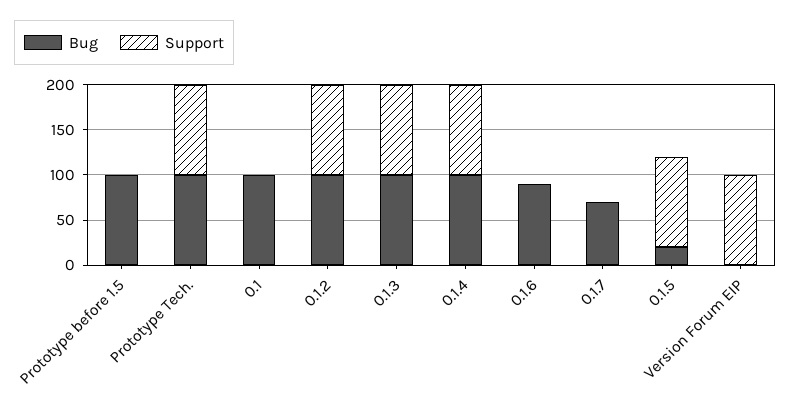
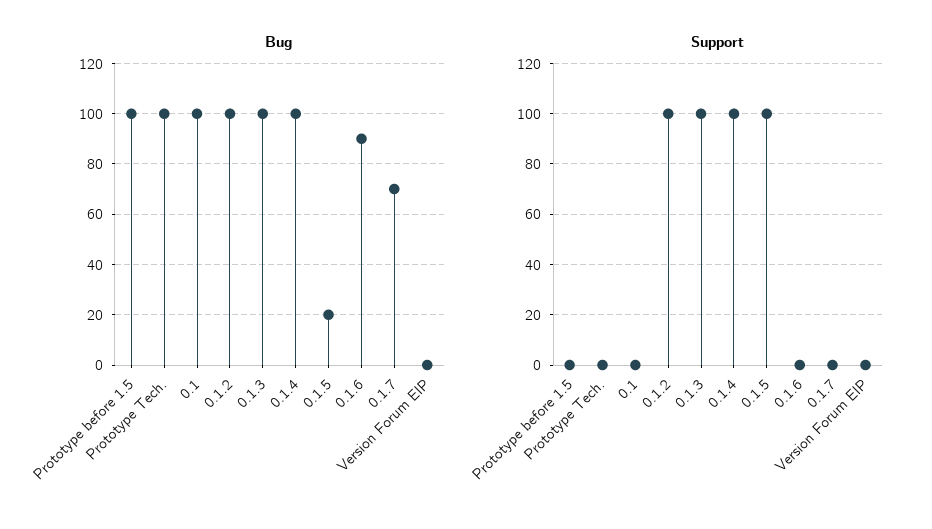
  {
    "Bug": {
      "Prototype before 1.5": 100,
      "Prototype Tech.": 100,
      "0.1": 100,
      "0.1.2": 100,
      "0.1.3": 100,
      "0.1.4": 100,
      "0.1.6": 90,
      "0.1.7": 70,
      "0.1.5": 20,
      "Version Forum EIP": 0
    },
    "Support": {
      "Prototype before 1.5": 0,
-     "Prototype Tech.": 100,
+     "Prototype Tech.": 0,
      "0.1": 0,
      "0.1.2": 100,
      "0.1.3": 100,
      "0.1.4": 100,
      "0.1.6": 0,
      "0.1.7": 0,
      "0.1.5": 100,
-     "Version Forum EIP": 100
+     "Version Forum EIP": 0
    }
  }

